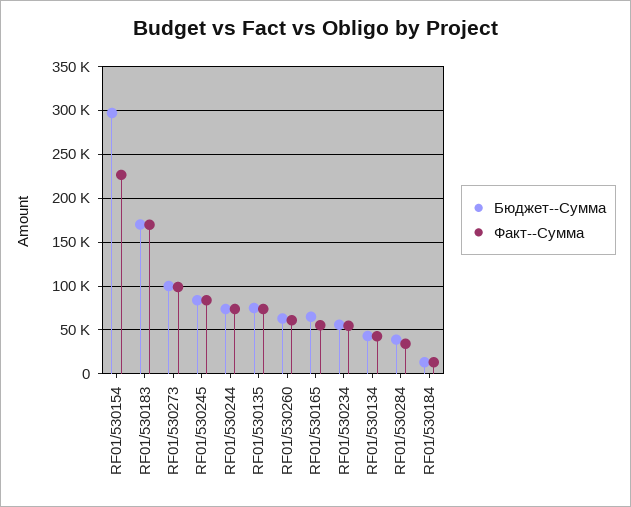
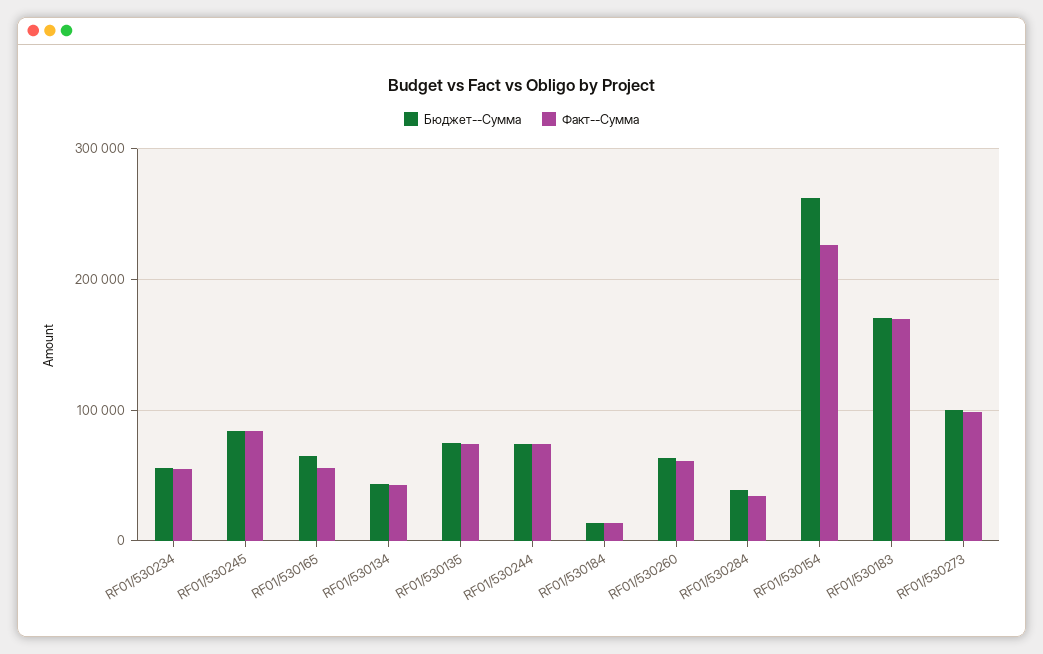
  {
    "Бюджет--Сумма": {
-     "RF01/530154": 300000,
+     "RF01/530154": 260000,
      "RF01/530183": 170000,
      "RF01/530273": 100000,
      "RF01/530245": 80000,
      "RF01/530244": 70000,
      "RF01/530135": 80000,
      "RF01/530260": 60000,
      "RF01/530165": 70000,
      "RF01/530234": 60000,
      "RF01/530134": 40000,
      "RF01/530284": 40000,
      "RF01/530184": 10000
    },
    "Факт--Сумма": {
      "RF01/530154": 230000,
      "RF01/530183": 170000,
      "RF01/530273": 100000,
      "RF01/530245": 80000,
      "RF01/530244": 70000,
      "RF01/530135": 70000,
      "RF01/530260": 60000,
      "RF01/530165": 60000,
      "RF01/530234": 50000,
      "RF01/530134": 40000,
      "RF01/530284": 30000,
      "RF01/530184": 10000
    }
  }

